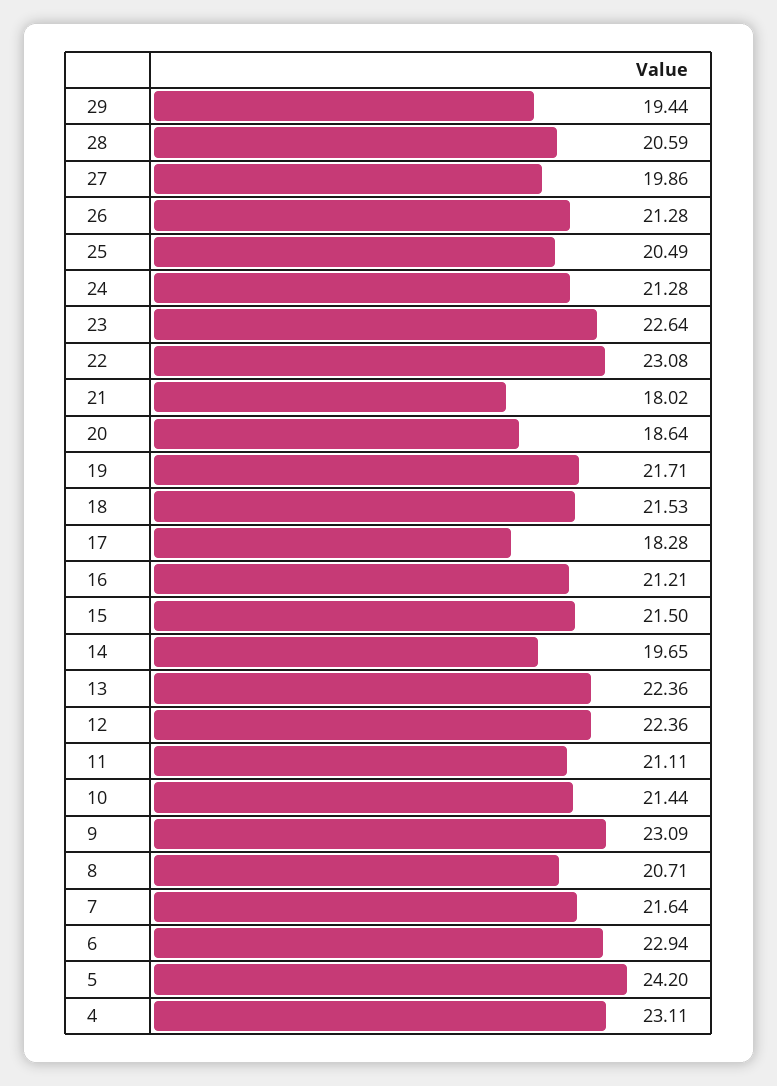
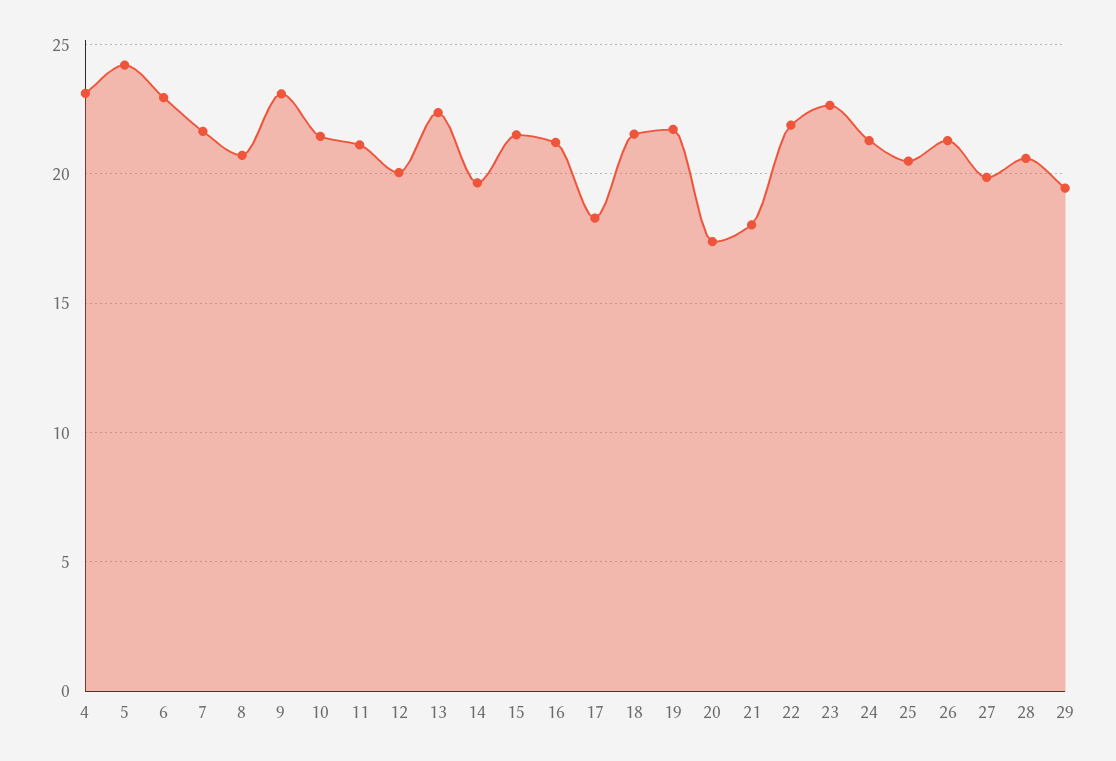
  {
    "29": 19.44,
    "28": 20.59,
    "27": 19.86,
    "26": 21.28,
    "25": 20.49,
    "24": 21.28,
    "23": 22.64,
-   "22": 23.08,
+   "22": 22,
    "21": 18.02,
-   "20": 18.64,
+   "20": 17.5,
    "19": 21.71,
    "18": 21.53,
    "17": 18.28,
    "16": 21.21,
    "15": 21.5,
    "14": 19.65,
    "13": 22.36,
-   "12": 22.36,
+   "12": 20,
    "11": 21.11,
    "10": 21.44,
    "9": 23.09,
    "8": 20.71,
    "7": 21.64,
    "6": 22.94,
    "5": 24.2,
    "4": 23.11
  }

